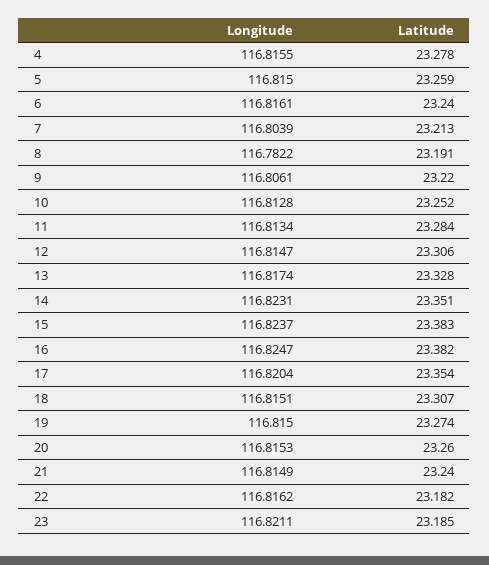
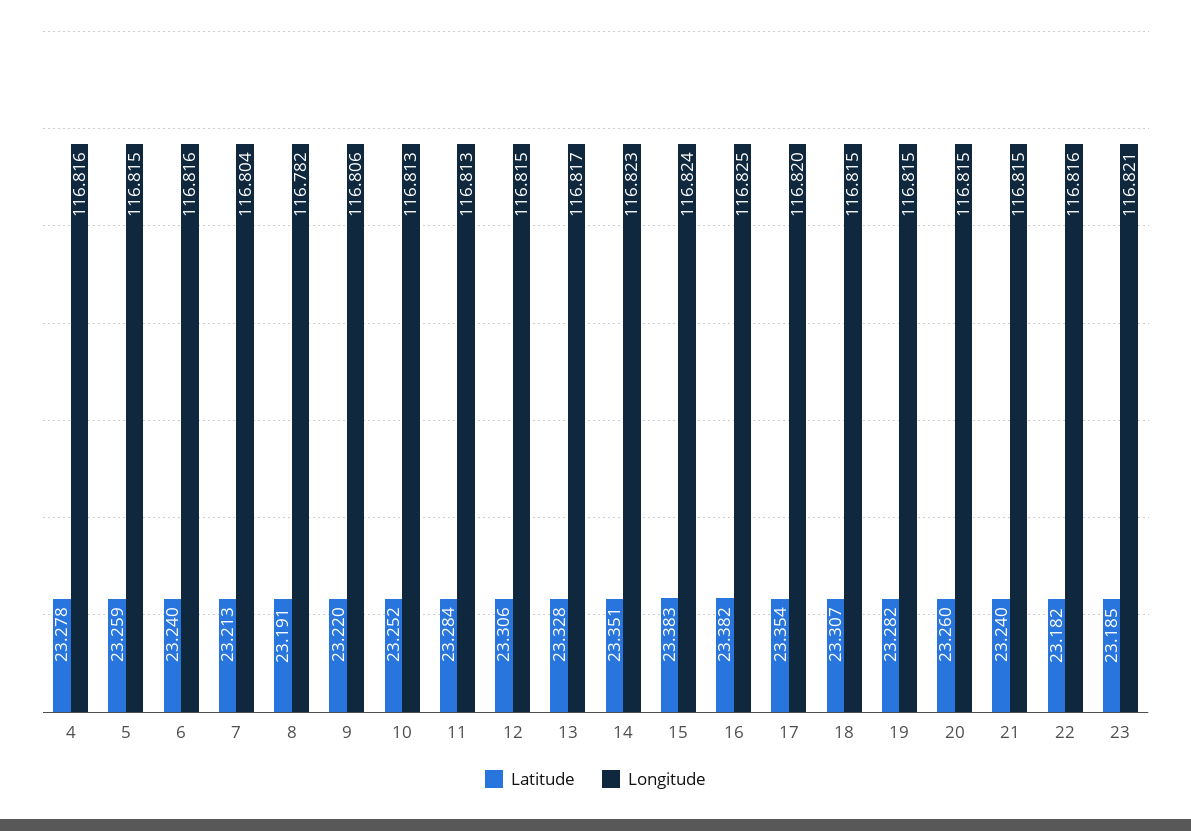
  {
    "Longitude": {
      "4": 116.8155,
      "5": 116.815,
      "6": 116.8161,
      "7": 116.8039,
      "8": 116.7822,
      "9": 116.8061,
      "10": 116.8128,
      "11": 116.8134,
      "12": 116.8147,
      "13": 116.8174,
      "14": 116.8231,
      "15": 116.8237,
      "16": 116.8247,
      "17": 116.8204,
      "18": 116.8151,
      "19": 116.815,
      "20": 116.8153,
      "21": 116.8149,
      "22": 116.8162,
      "23": 116.8211
    },
    "Latitude": {
      "4": 23.278,
      "5": 23.259,
      "6": 23.24,
      "7": 23.213,
      "8": 23.191,
      "9": 23.22,
      "10": 23.252,
      "11": 23.284,
      "12": 23.306,
      "13": 23.328,
      "14": 23.351,
      "15": 23.383,
      "16": 23.382,
      "17": 23.354,
      "18": 23.307,
-     "19": 23.274,
+     "19": 23.282,
      "20": 23.26,
      "21": 23.24,
      "22": 23.182,
      "23": 23.185
    }
  }

